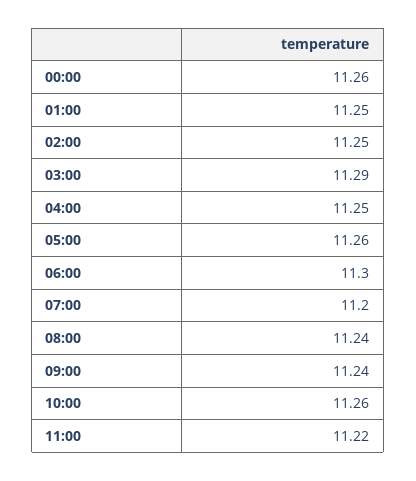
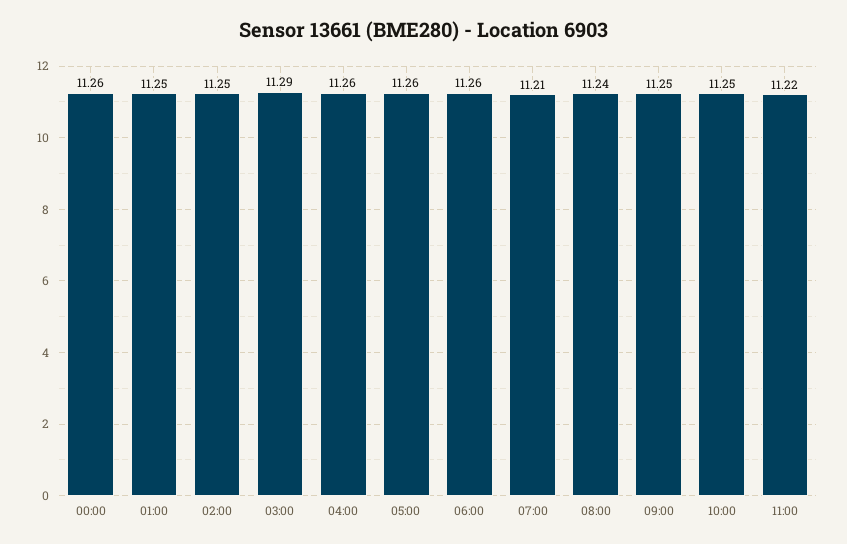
  {
    "00:00": 11.26,
    "01:00": 11.25,
    "02:00": 11.25,
    "03:00": 11.29,
-   "04:00": 11.25,
+   "04:00": 11.26,
    "05:00": 11.26,
-   "06:00": 11.3,
+   "06:00": 11.26,
-   "07:00": 11.2,
+   "07:00": 11.21,
    "08:00": 11.24,
-   "09:00": 11.24,
+   "09:00": 11.25,
-   "10:00": 11.26,
+   "10:00": 11.25,
    "11:00": 11.22
  }

